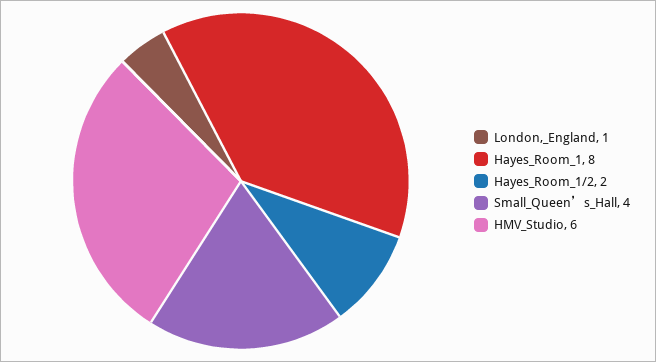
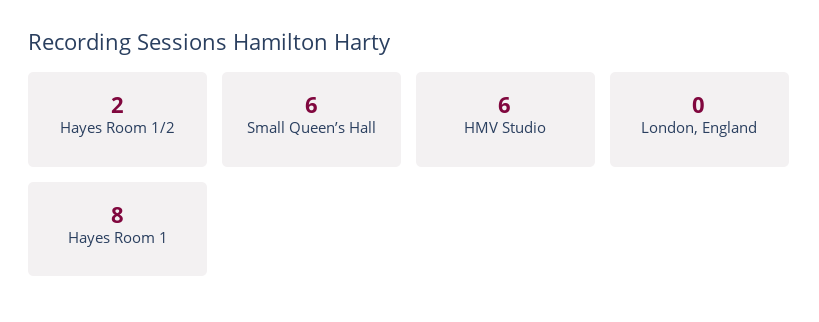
  {
-   "London,_England": 1,
+   "London,_England": 0,
    "Hayes_Room_1": 8,
    "Hayes_Room_1/2": 2,
-   "Small_Queen’s_Hall": 4,
+   "Small_Queen’s_Hall": 6,
    "HMV_Studio": 6
  }

